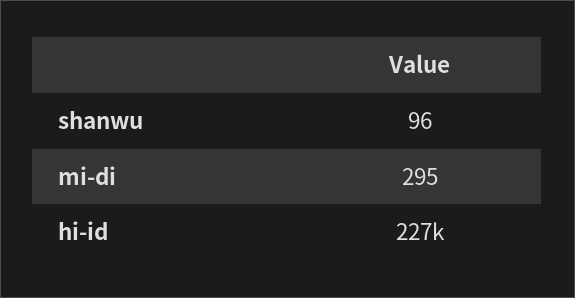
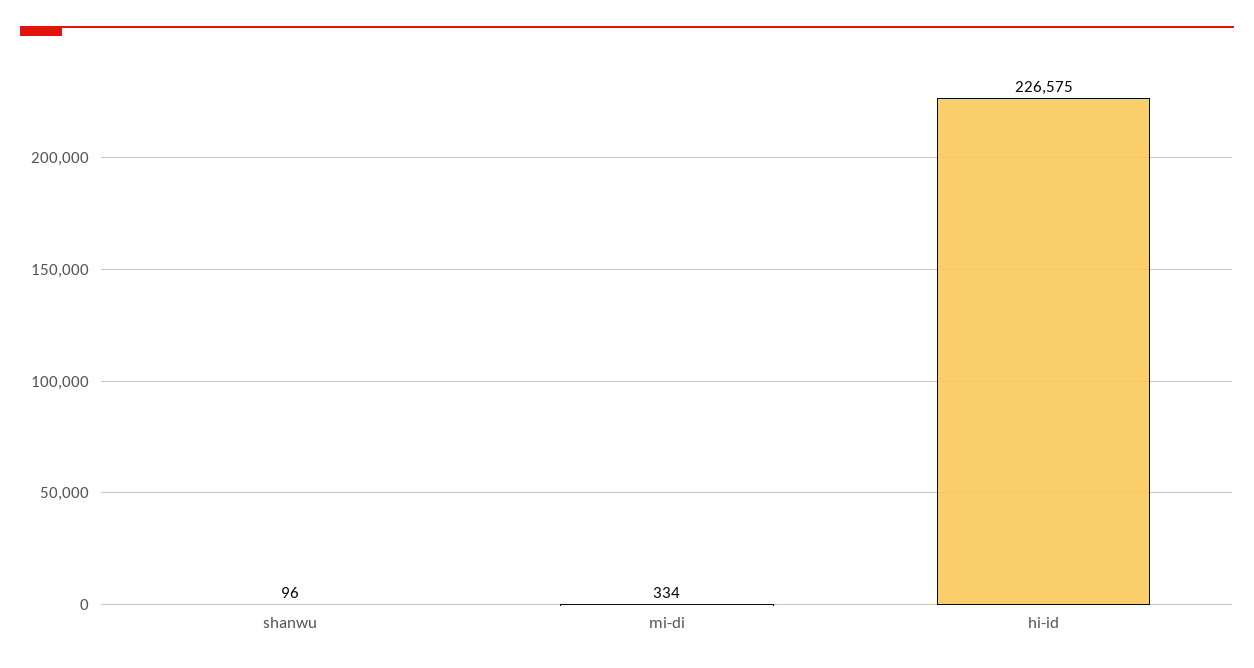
  {
    "shanwu": 96,
-   "mi-di": 295,
+   "mi-di": 334,
    "hi-id": 226575
  }

